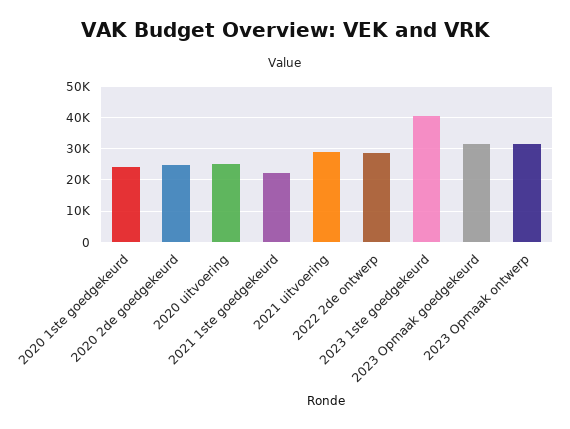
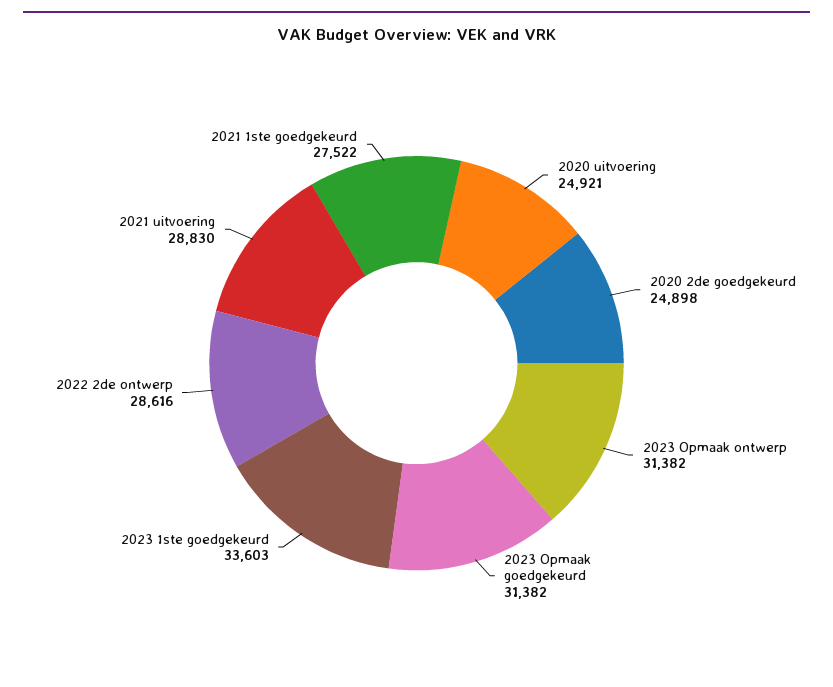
  {
-   "2020 1ste goedgekeurd": 24000,
    "2020 2de goedgekeurd": 24898,
    "2020 uitvoering": 24921,
-   "2021 1ste goedgekeurd": 22000,
+   "2021 1ste goedgekeurd": 27522,
    "2021 uitvoering": 28830,
    "2022 2de ontwerp": 28616,
-   "2023 1ste goedgekeurd": 40000,
+   "2023 1ste goedgekeurd": 33603,
    "2023 Opmaak goedgekeurd": 31382,
    "2023 Opmaak ontwerp": 31382
  }

